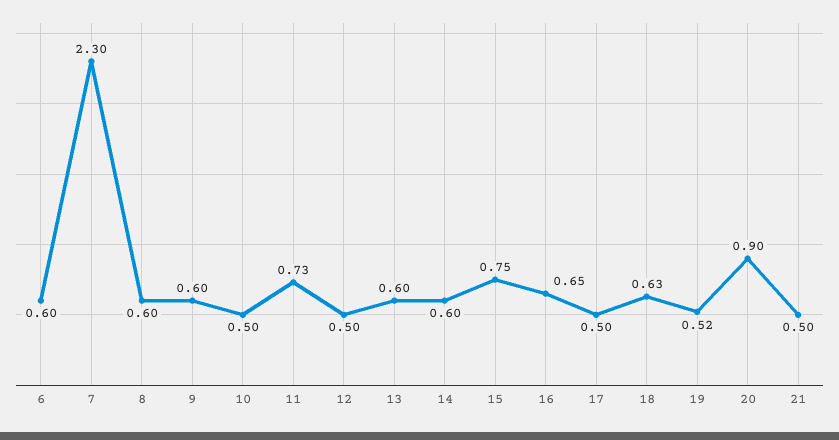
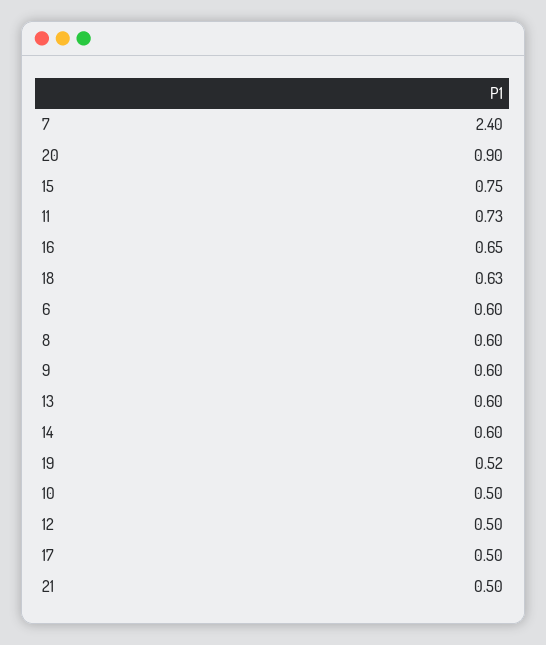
  {
    "6": 0.6,
-   "7": 2.3,
+   "7": 2.4,
    "8": 0.6,
    "9": 0.6,
    "10": 0.5,
    "11": 0.73,
    "12": 0.5,
    "13": 0.6,
    "14": 0.6,
    "15": 0.75,
    "16": 0.65,
    "17": 0.5,
    "18": 0.63,
    "19": 0.52,
    "20": 0.9,
    "21": 0.5
  }

